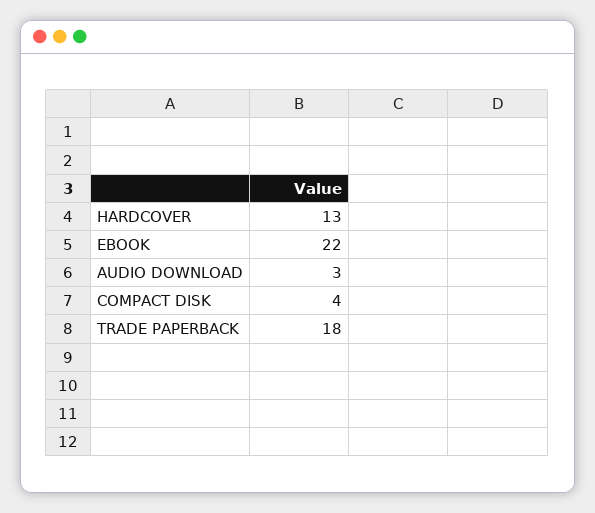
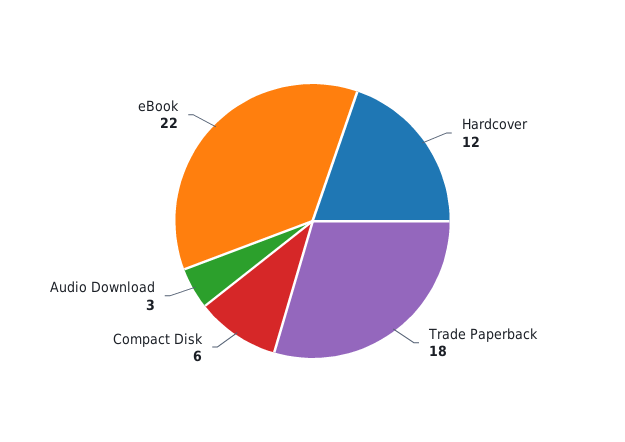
  {
-   "HARDCOVER": 13,
+   "HARDCOVER": 12,
    "EBOOK": 22,
    "AUDIO DOWNLOAD": 3,
-   "COMPACT DISK": 4,
+   "COMPACT DISK": 6,
    "TRADE PAPERBACK": 18
  }

